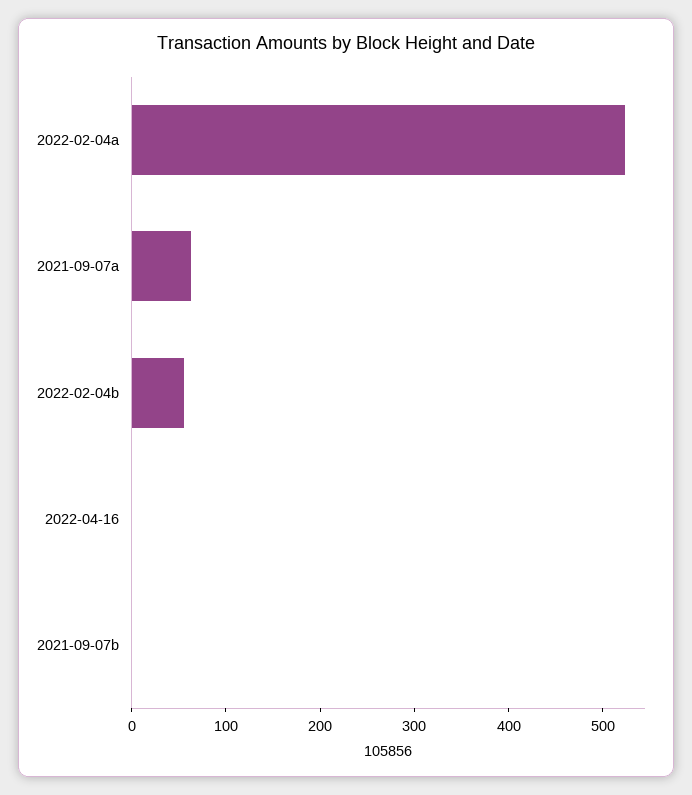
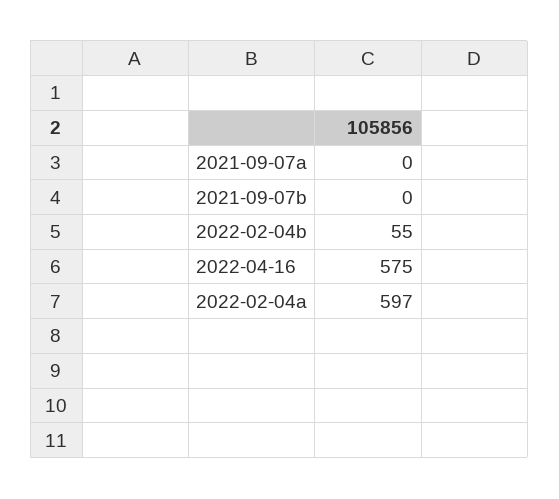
  {
-   "2022-02-04a": 520,
+   "2022-02-04a": 597,
-   "2021-09-07a": 60,
+   "2021-09-07a": 0,
    "2022-02-04b": 55,
-   "2022-04-16": 0,
+   "2022-04-16": 575,
    "2021-09-07b": 0
  }

